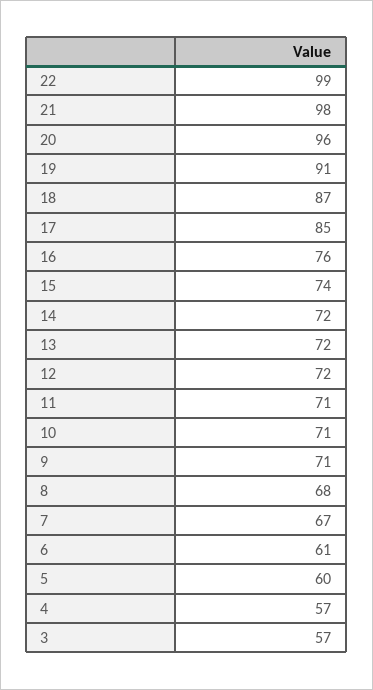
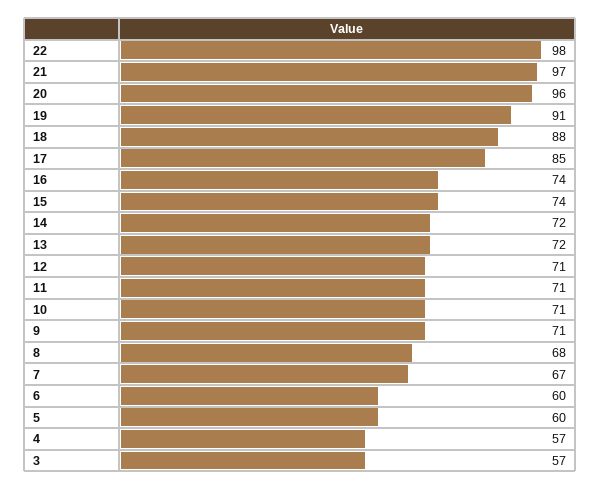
  {
-   "22": 99,
+   "22": 98,
-   "21": 98,
+   "21": 97,
    "20": 96,
    "19": 91,
-   "18": 87,
+   "18": 88,
    "17": 85,
-   "16": 76,
+   "16": 74,
    "15": 74,
    "14": 72,
    "13": 72,
-   "12": 72,
+   "12": 71,
    "11": 71,
    "10": 71,
    "9": 71,
    "8": 68,
    "7": 67,
-   "6": 61,
+   "6": 60,
    "5": 60,
    "4": 57,
    "3": 57
  }

